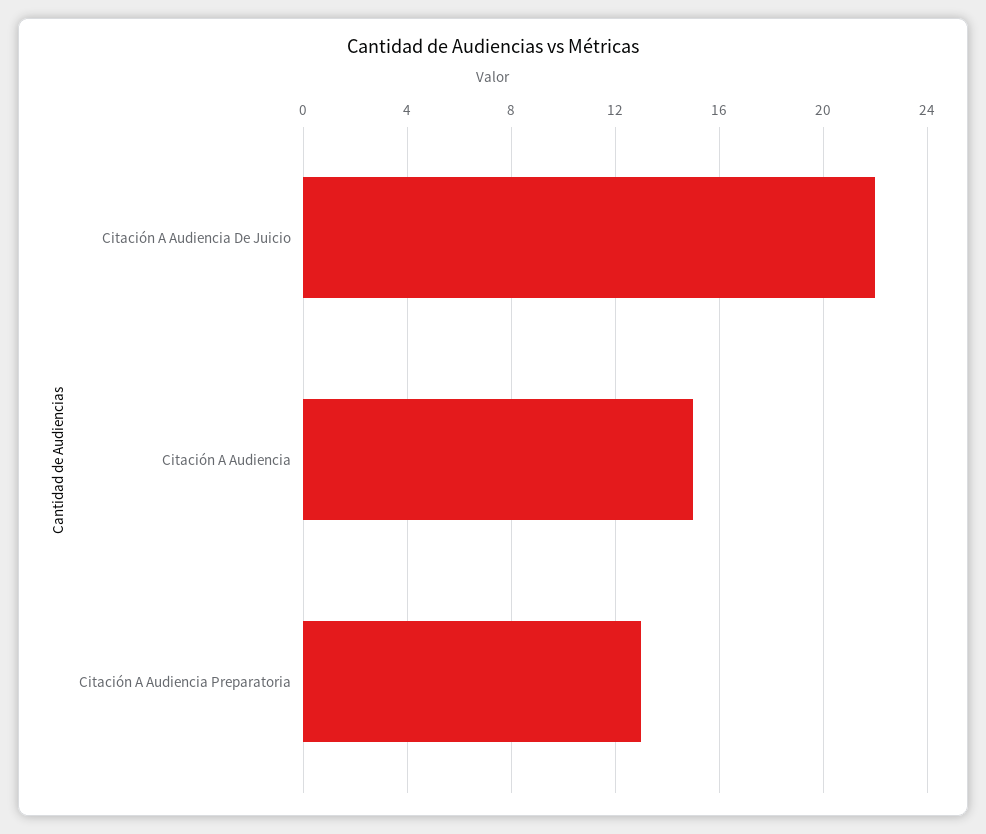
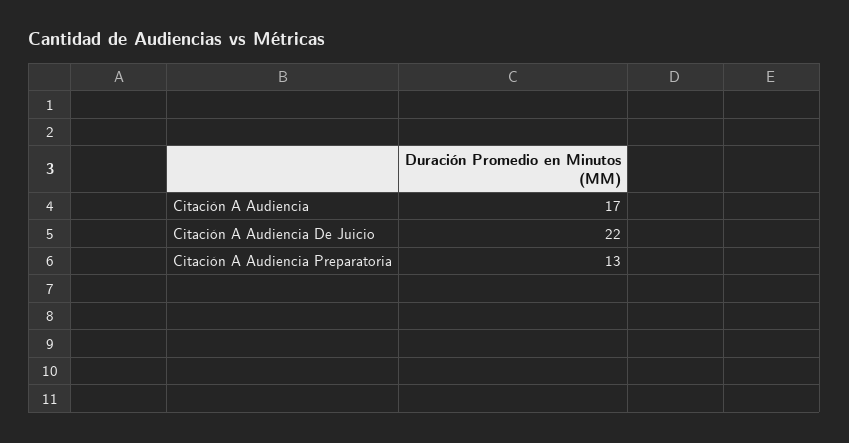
  {
    "Citación A Audiencia De Juicio": 22,
-   "Citación A Audiencia": 15,
+   "Citación A Audiencia": 17,
    "Citación A Audiencia Preparatoria": 13
  }

